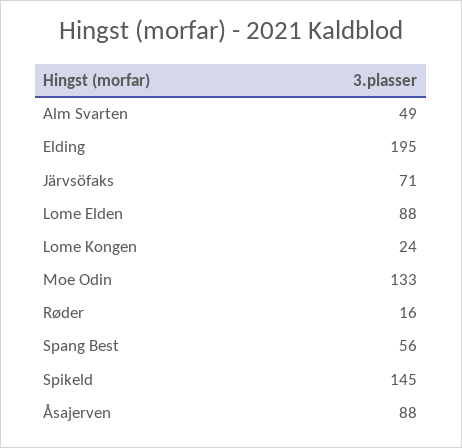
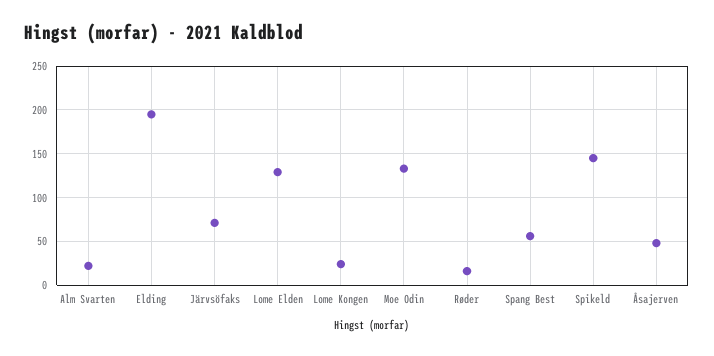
  {
-   "Alm Svarten": 49,
+   "Alm Svarten": 20,
    "Elding": 195,
    "Järvsöfaks": 71,
-   "Lome Elden": 88,
+   "Lome Elden": 130,
    "Lome Kongen": 24,
    "Moe Odin": 133,
    "Røder": 16,
    "Spang Best": 56,
    "Spikeld": 145,
-   "Åsajerven": 88
+   "Åsajerven": 50
  }

